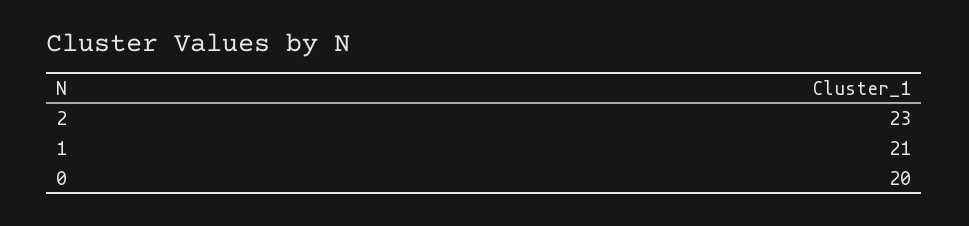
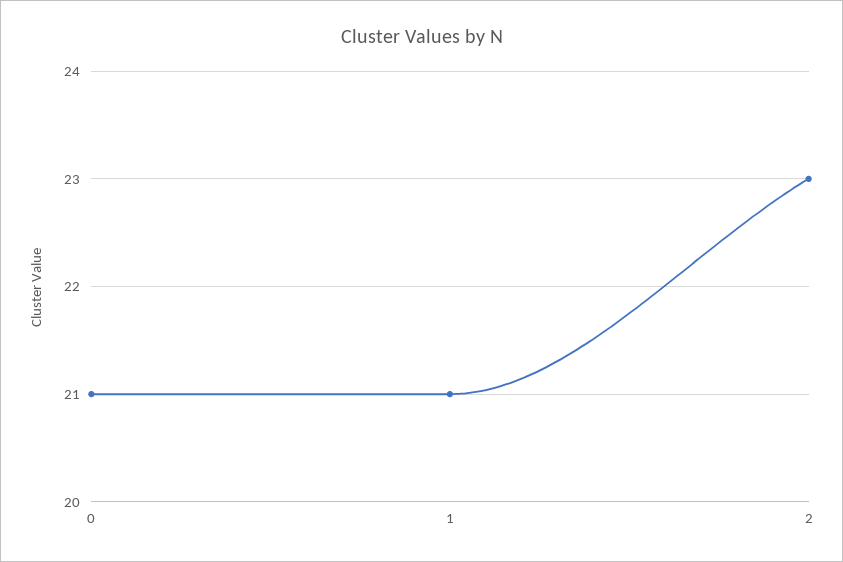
  {
    "2": 23,
    "1": 21,
-   "0": 20
+   "0": 21
  }

